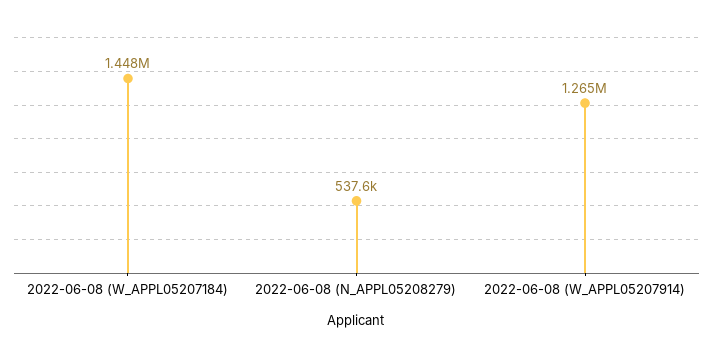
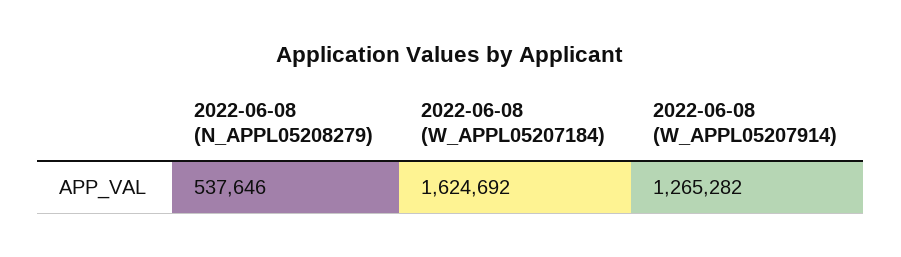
  {
-   "2022-06-08 (W_APPL05207184)": 1448000,
+   "2022-06-08 (W_APPL05207184)": 1624692,
    "2022-06-08 (N_APPL05208279)": 537646,
    "2022-06-08 (W_APPL05207914)": 1265282
  }

